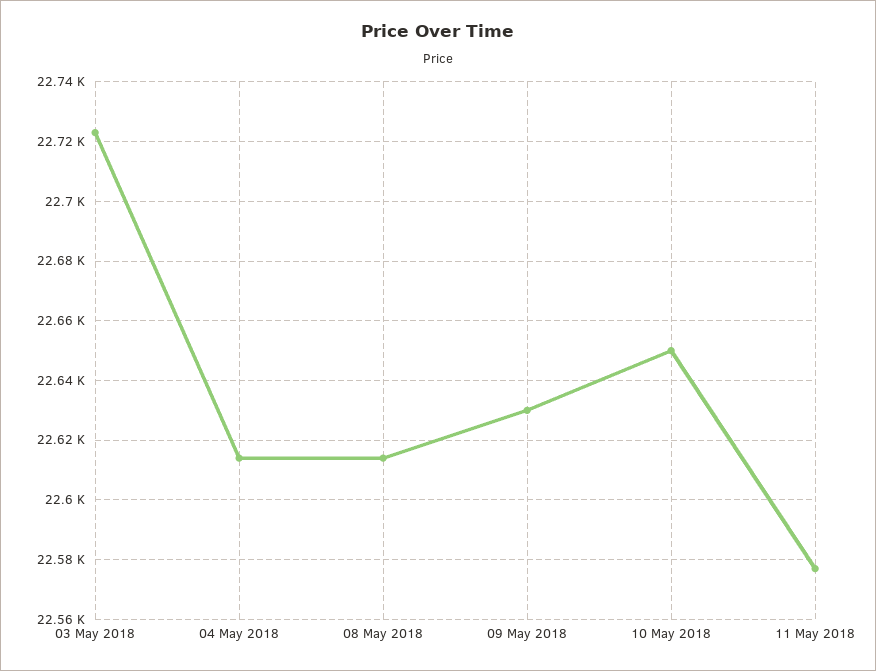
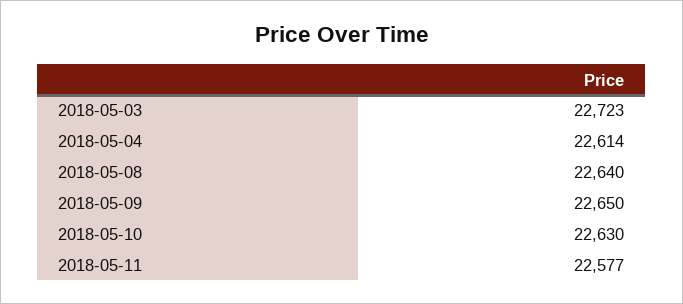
  {
    "03 May 2018": 22723,
    "04 May 2018": 22614,
-   "08 May 2018": 22615,
+   "08 May 2018": 22640,
-   "09 May 2018": 22630,
+   "09 May 2018": 22650,
-   "10 May 2018": 22650,
+   "10 May 2018": 22630,
    "11 May 2018": 22577
  }

